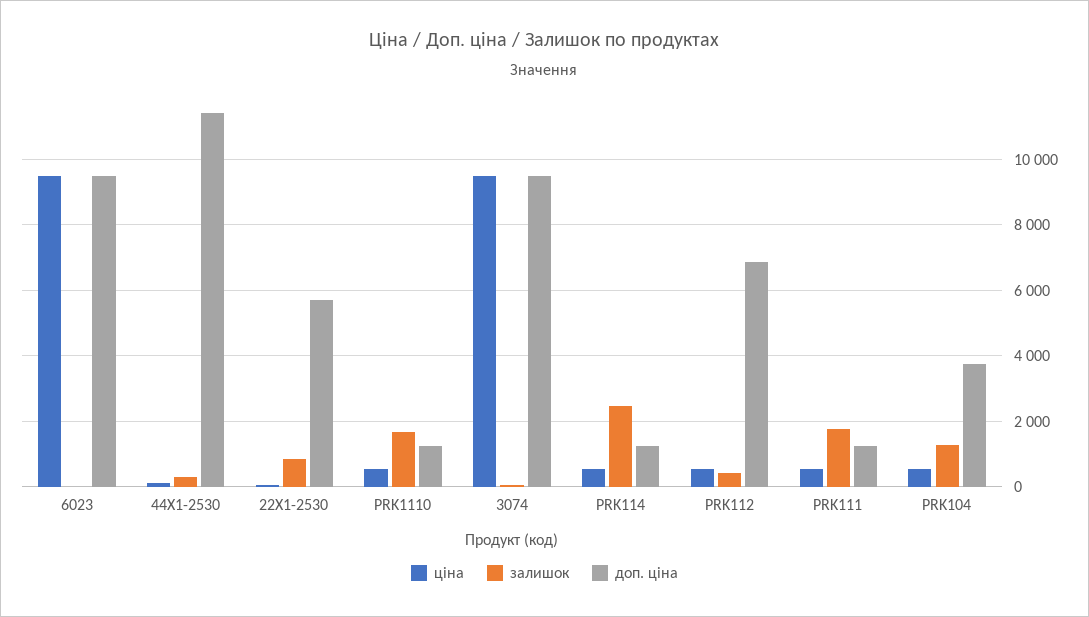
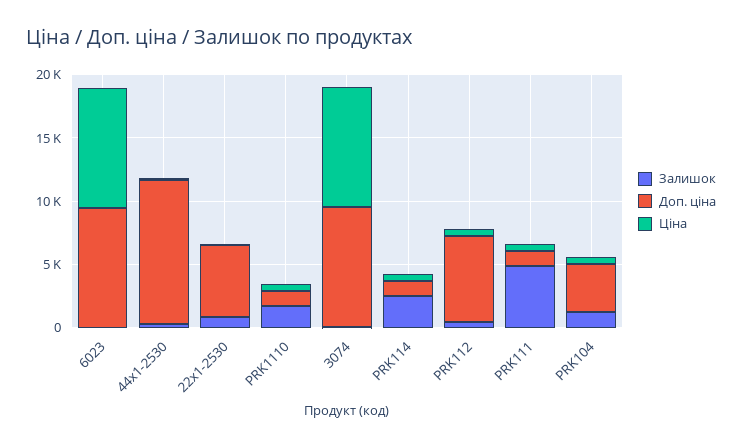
  {
    "ціна": {
      "6023": 9400,
      "44X1-2530": 200,
      "22X1-2530": 0,
      "PRK1110": 600,
      "3074": 9400,
      "PRK114": 600,
      "PRK112": 600,
      "PRK111": 600,
      "PRK104": 600
    },
    "залишок": {
      "6023": 0,
      "44X1-2530": 200,
      "22X1-2530": 800,
      "PRK1110": 1600,
      "3074": 0,
      "PRK114": 2400,
      "PRK112": 400,
-     "PRK111": 1800,
+     "PRK111": 5000,
      "PRK104": 1200
    },
    "доп. ціна": {
      "6023": 9400,
      "44X1-2530": 11400,
      "22X1-2530": 5800,
      "PRK1110": 1200,
      "3074": 9400,
      "PRK114": 1200,
      "PRK112": 6800,
      "PRK111": 1200,
      "PRK104": 3800
    }
  }

